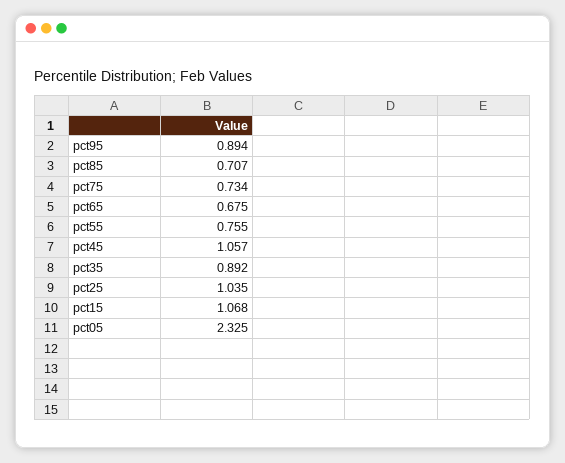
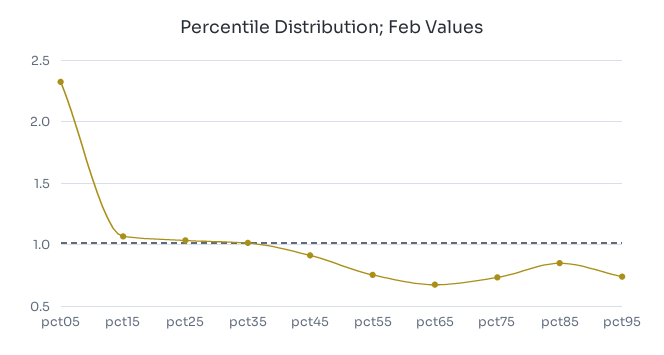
  {
-   "pct95": 0.894,
+   "pct95": 0.75,
-   "pct85": 0.707,
+   "pct85": 0.85,
    "pct75": 0.734,
    "pct65": 0.675,
    "pct55": 0.755,
-   "pct45": 1.057,
+   "pct45": 0.9,
-   "pct35": 0.892,
+   "pct35": 1,
    "pct25": 1.035,
    "pct15": 1.068,
    "pct05": 2.325
  }

